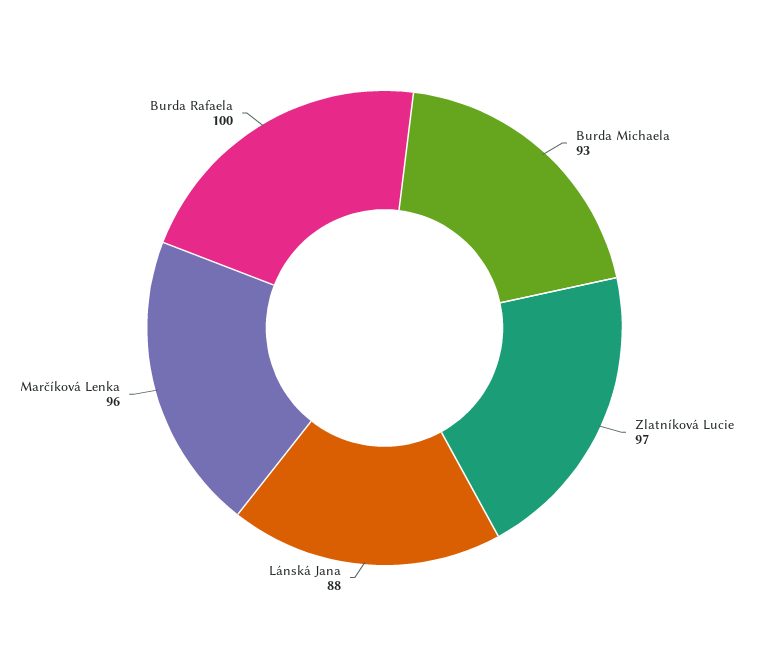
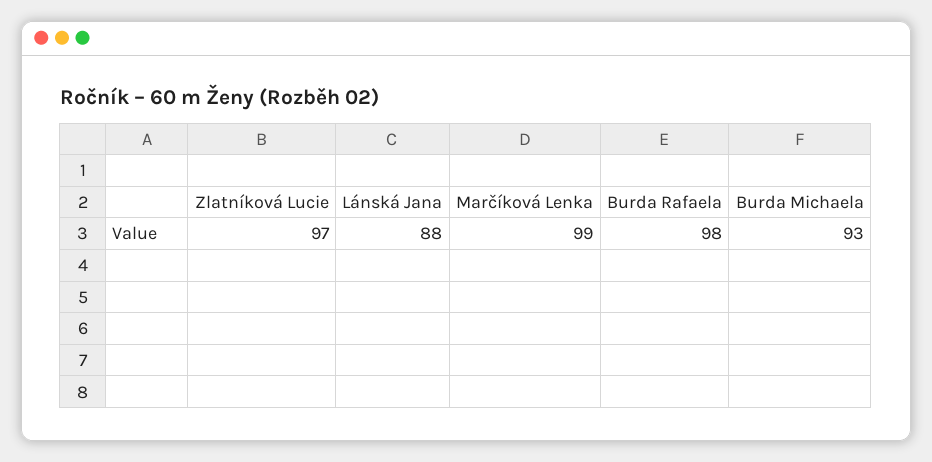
  {
    "Burda Michaela": 93,
    "Zlatníková Lucie": 97,
    "Lánská Jana": 88,
-   "Marčíková Lenka": 96,
+   "Marčíková Lenka": 99,
-   "Burda Rafaela": 100
+   "Burda Rafaela": 98
  }

